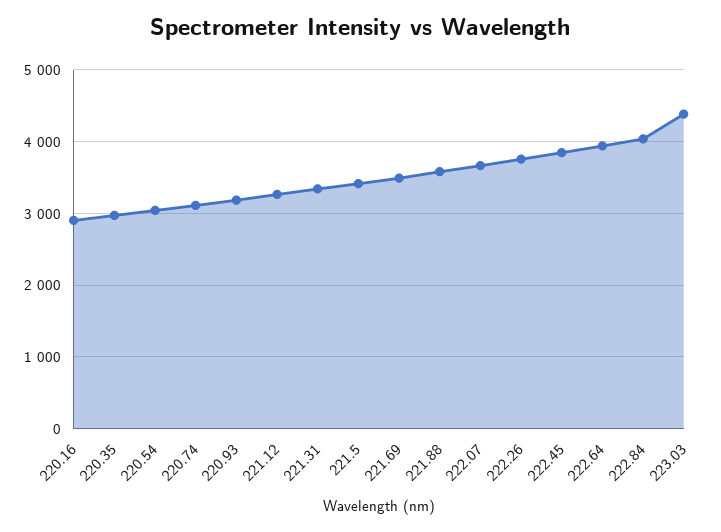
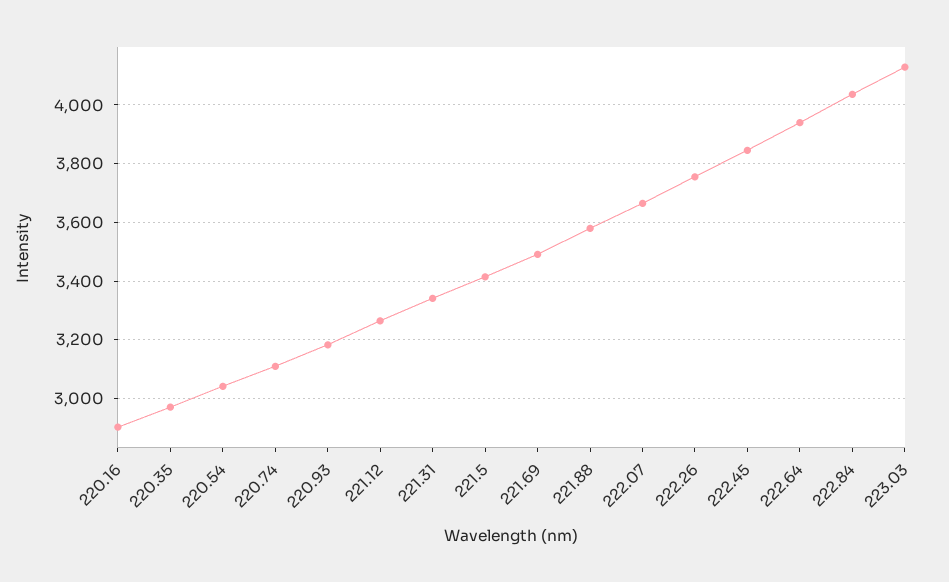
  {
    "220.16": 2900,
    "220.35": 2975,
    "220.54": 3050,
    "220.74": 3100,
    "220.93": 3175,
    "221.12": 3275,
    "221.31": 3350,
    "221.5": 3425,
    "221.69": 3500,
    "221.88": 3575,
    "222.07": 3675,
    "222.26": 3750,
    "222.45": 3850,
    "222.64": 3950,
    "222.84": 4025,
-   "223.03": 4400
+   "223.03": 4125
  }

